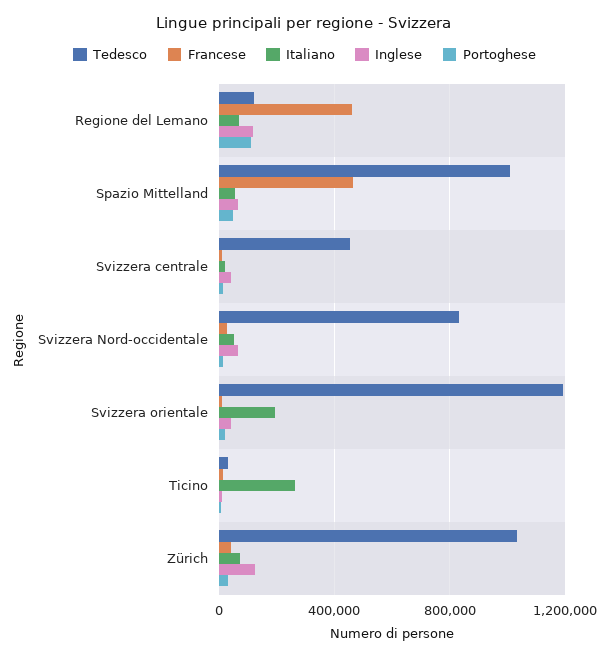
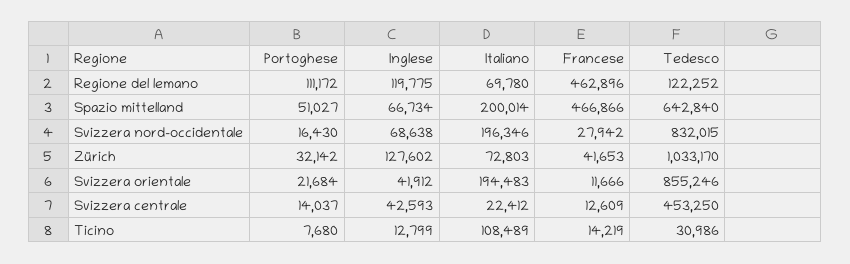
  {
    "Tedesco": {
      "Regione del Lemano": 122252,
-     "Spazio Mittelland": 1000000,
+     "Spazio Mittelland": 642840,
      "Svizzera centrale": 453250,
      "Svizzera Nord-occidentale": 832015,
-     "Svizzera orientale": 1200000,
+     "Svizzera orientale": 855246,
      "Ticino": 30986,
      "Zürich": 1033170
    },
    "Francese": {
      "Regione del Lemano": 462896,
      "Spazio Mittelland": 466866,
      "Svizzera centrale": 12609,
      "Svizzera Nord-occidentale": 27942,
      "Svizzera orientale": 11666,
      "Ticino": 14219,
      "Zürich": 41653
    },
    "Italiano": {
      "Regione del Lemano": 69780,
-     "Spazio Mittelland": 50000,
+     "Spazio Mittelland": 200014,
      "Svizzera centrale": 22412,
-     "Svizzera Nord-occidentale": 50000,
+     "Svizzera Nord-occidentale": 196346,
      "Svizzera orientale": 194483,
-     "Ticino": 250000,
+     "Ticino": 108489,
      "Zürich": 72803
    },
    "Inglese": {
      "Regione del Lemano": 119775,
      "Spazio Mittelland": 66734,
      "Svizzera centrale": 42593,
      "Svizzera Nord-occidentale": 68638,
      "Svizzera orientale": 41912,
      "Ticino": 12799,
      "Zürich": 127602
    },
    "Portoghese": {
      "Regione del Lemano": 111172,
      "Spazio Mittelland": 51027,
      "Svizzera centrale": 14037,
      "Svizzera Nord-occidentale": 16430,
      "Svizzera orientale": 21684,
      "Ticino": 7680,
      "Zürich": 32142
    }
  }

